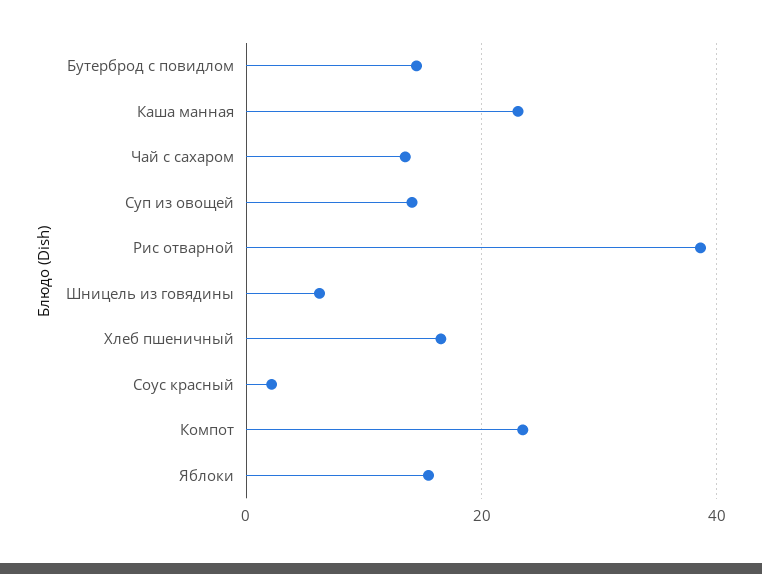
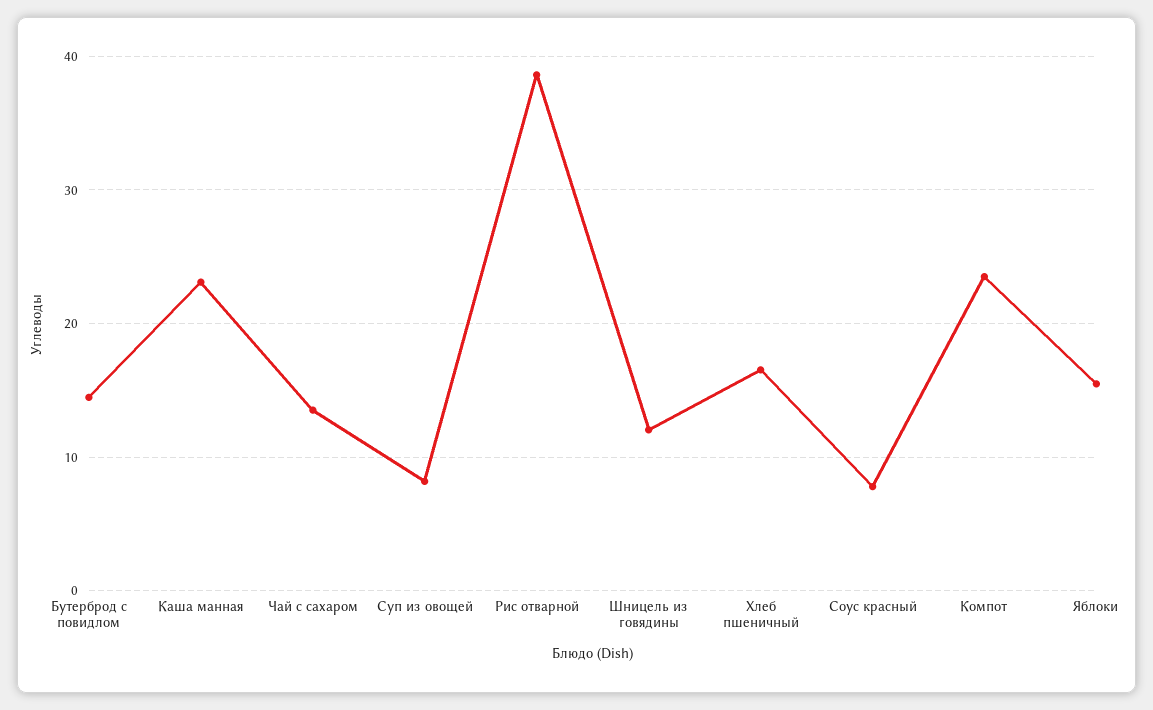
  {
    "Бутерброд с повидлом": 14,
    "Каша манная": 23,
    "Чай с сахаром": 14,
-   "Суп из овощей": 14,
+   "Суп из овощей": 8,
    "Рис отварной": 39,
-   "Шницель из говядины": 6,
+   "Шницель из говядины": 12,
    "Хлеб пшеничный": 17,
-   "Соус красный": 2,
+   "Соус красный": 8,
    "Компот": 24,
    "Яблоки": 15
  }

